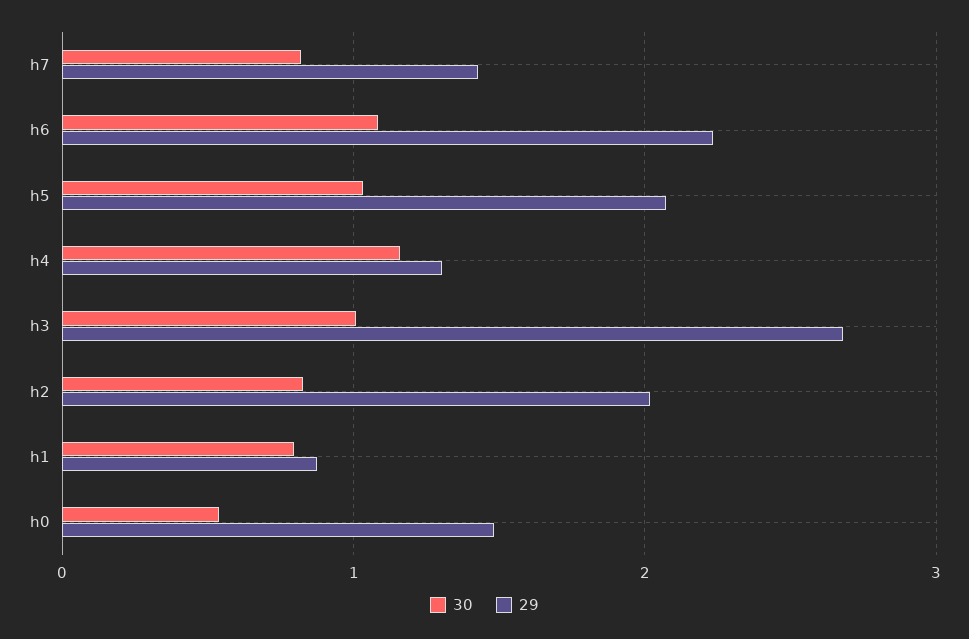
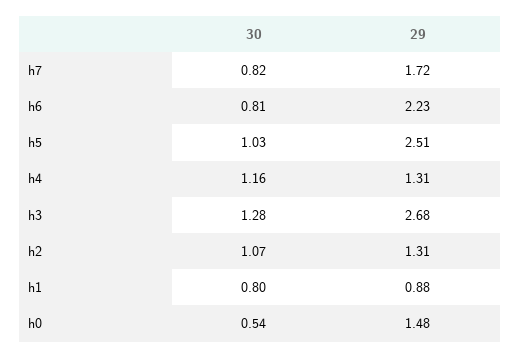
  {
    "30": {
      "h7": 0.82,
-     "h6": 1.1,
+     "h6": 0.81,
      "h5": 1.03,
      "h4": 1.16,
-     "h3": 1,
+     "h3": 1.28,
-     "h2": 0.8,
+     "h2": 1.07,
      "h1": 0.8,
      "h0": 0.54
    },
    "29": {
-     "h7": 1.4,
+     "h7": 1.72,
      "h6": 2.23,
-     "h5": 2.1,
+     "h5": 2.51,
      "h4": 1.31,
      "h3": 2.68,
-     "h2": 2,
+     "h2": 1.31,
      "h1": 0.88,
      "h0": 1.48
    }
  }

